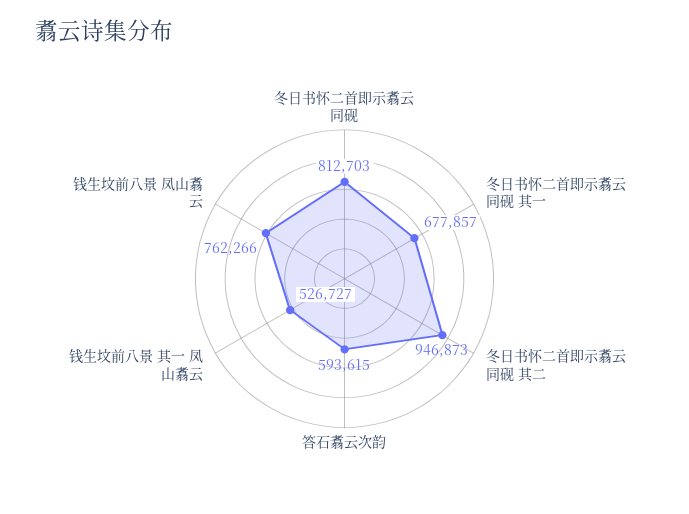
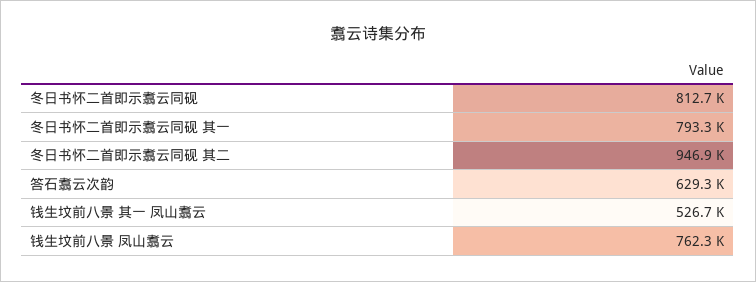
  {
    "冬日书怀二首即示翥云同砚": 812703,
-   "冬日书怀二首即示翥云同砚 其一": 677857,
+   "冬日书怀二首即示翥云同砚 其一": 793300,
    "冬日书怀二首即示翥云同砚 其二": 946873,
-   "答石翥云次韵": 593615,
+   "答石翥云次韵": 629300,
    "钱生坟前八景 其一 凤山翥云": 526727,
    "钱生坟前八景 凤山翥云": 762266
  }

